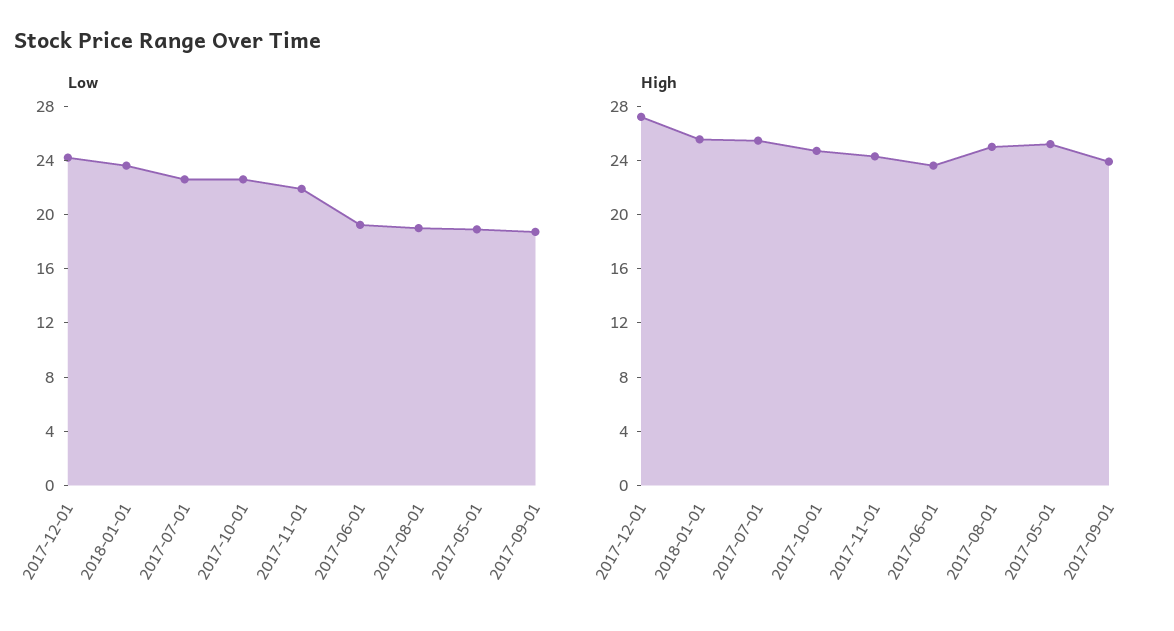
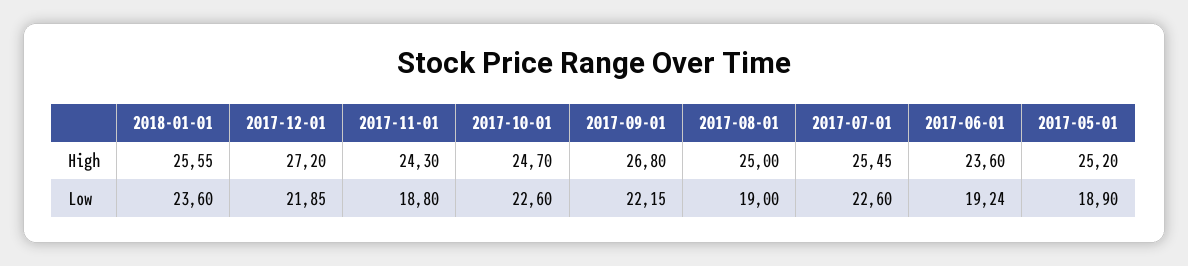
  {
    "Low": {
-     "2017-12-01": 24,
+     "2017-12-01": 21.85,
      "2018-01-01": 23.6,
      "2017-07-01": 22.6,
      "2017-10-01": 22.6,
-     "2017-11-01": 22,
+     "2017-11-01": 18.8,
      "2017-06-01": 19.24,
      "2017-08-01": 19,
      "2017-05-01": 18.9,
-     "2017-09-01": 19
+     "2017-09-01": 22.15
    },
    "High": {
      "2017-12-01": 27.2,
      "2018-01-01": 25.55,
      "2017-07-01": 25.45,
      "2017-10-01": 24.7,
      "2017-11-01": 24.3,
      "2017-06-01": 23.6,
      "2017-08-01": 25,
      "2017-05-01": 25.2,
-     "2017-09-01": 24
+     "2017-09-01": 26.8
    }
  }

